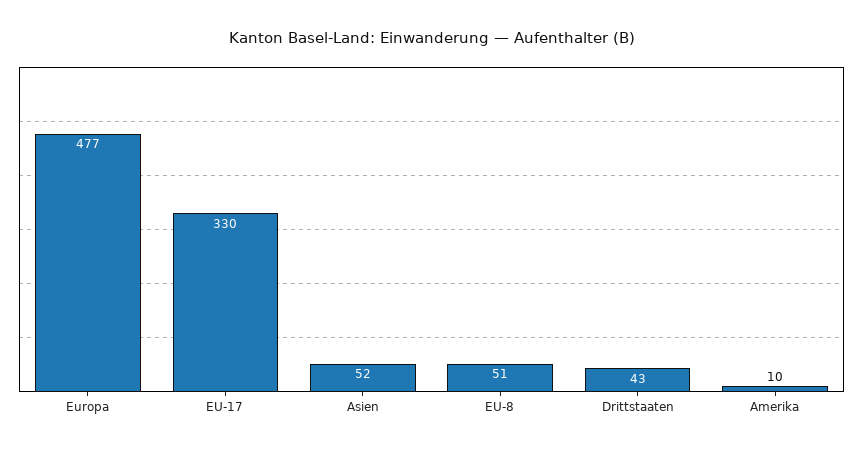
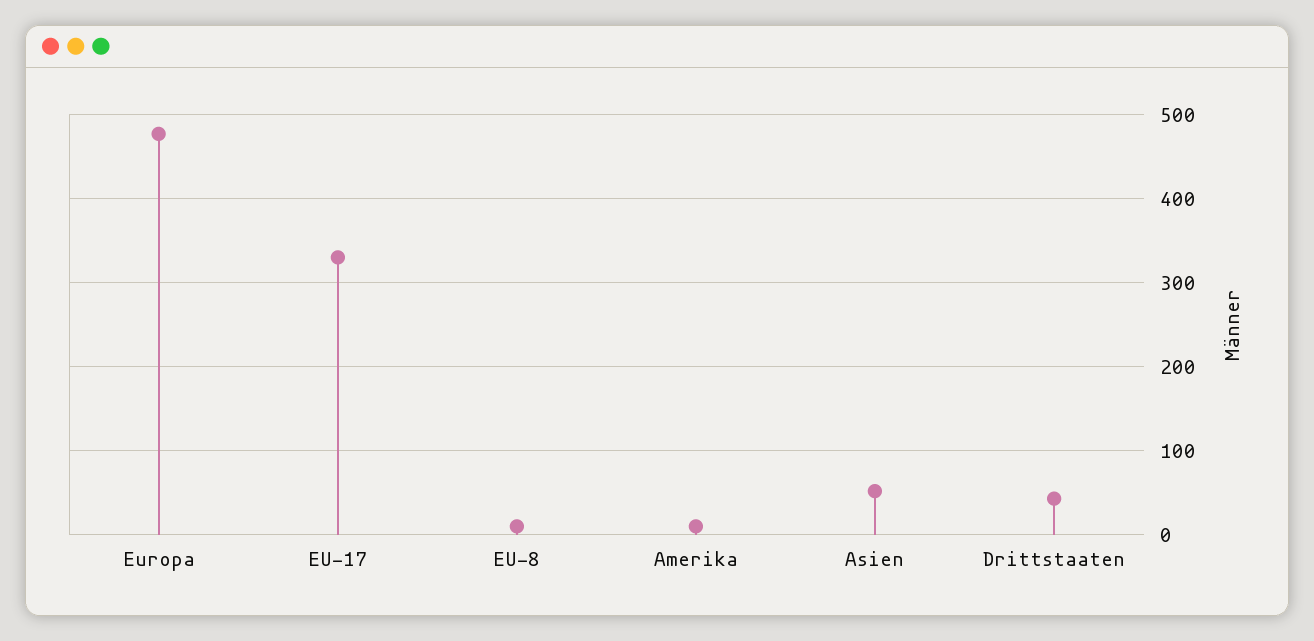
  {
    "Europa": 477,
    "EU-17": 330,
    "Asien": 52,
-   "EU-8": 51,
+   "EU-8": 10,
    "Drittstaaten": 43,
    "Amerika": 10
  }

